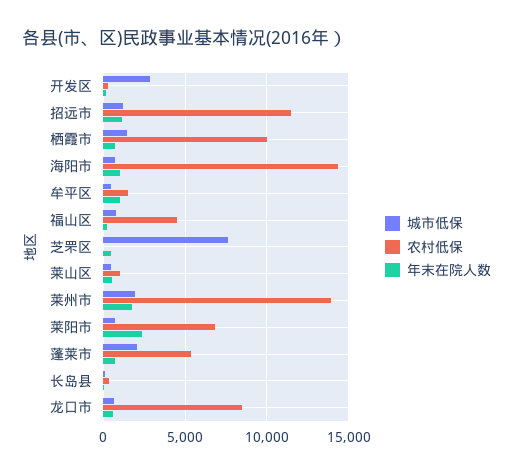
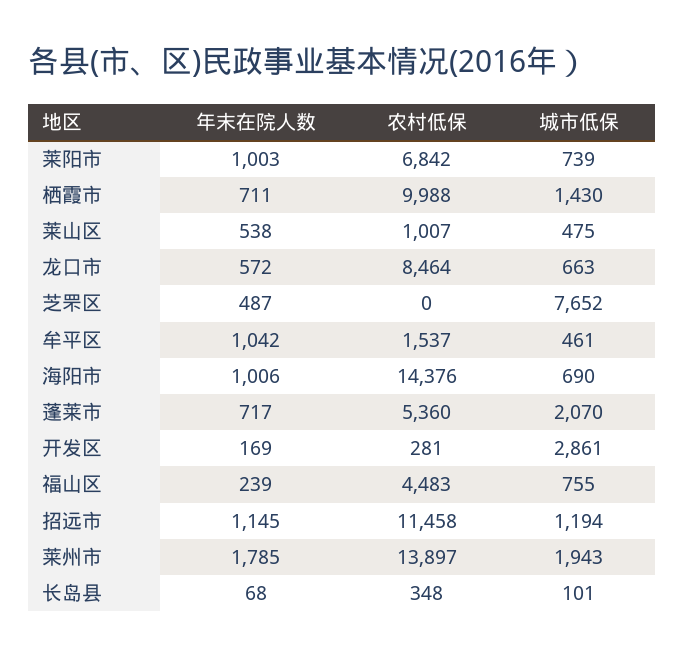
  {
    "城市低保": {
      "开发区": 2861,
      "招远市": 1194,
      "栖霞市": 1430,
      "海阳市": 690,
      "牟平区": 461,
      "福山区": 755,
      "芝罘区": 7652,
      "莱山区": 475,
      "莱州市": 1943,
      "莱阳市": 739,
      "蓬莱市": 2070,
      "长岛县": 101,
      "龙口市": 663
    },
    "农村低保": {
      "开发区": 281,
      "招远市": 11458,
      "栖霞市": 9988,
      "海阳市": 14376,
      "牟平区": 1537,
      "福山区": 4483,
      "芝罘区": 0,
      "莱山区": 1007,
      "莱州市": 13897,
      "莱阳市": 6842,
      "蓬莱市": 5360,
      "长岛县": 348,
      "龙口市": 8464
    },
    "年末在院人数": {
      "开发区": 169,
      "招远市": 1145,
      "栖霞市": 711,
      "海阳市": 1006,
      "牟平区": 1042,
      "福山区": 239,
      "芝罘区": 487,
      "莱山区": 538,
      "莱州市": 1785,
-     "莱阳市": 2500,
+     "莱阳市": 1003,
      "蓬莱市": 717,
      "长岛县": 68,
      "龙口市": 572
    }
  }

